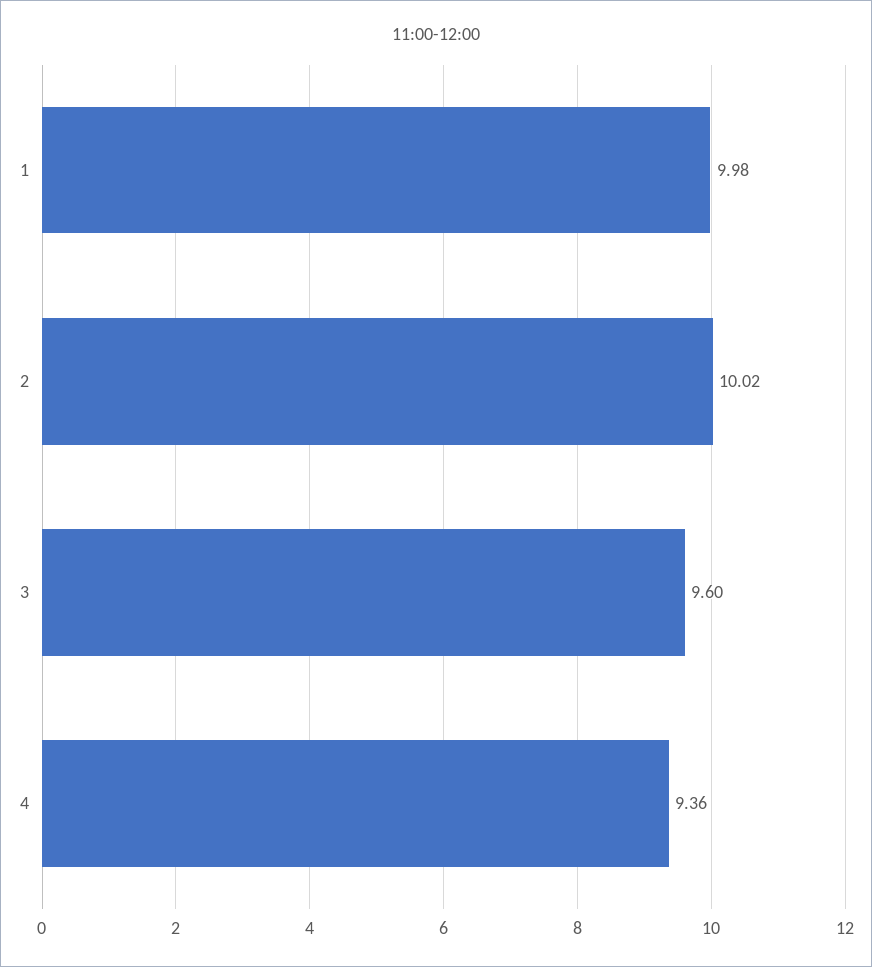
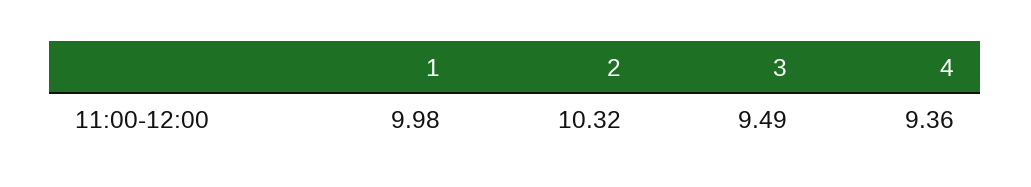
  {
    "1": 9.98,
-   "2": 10.02,
+   "2": 10.32,
-   "3": 9.6,
+   "3": 9.49,
    "4": 9.36
  }

